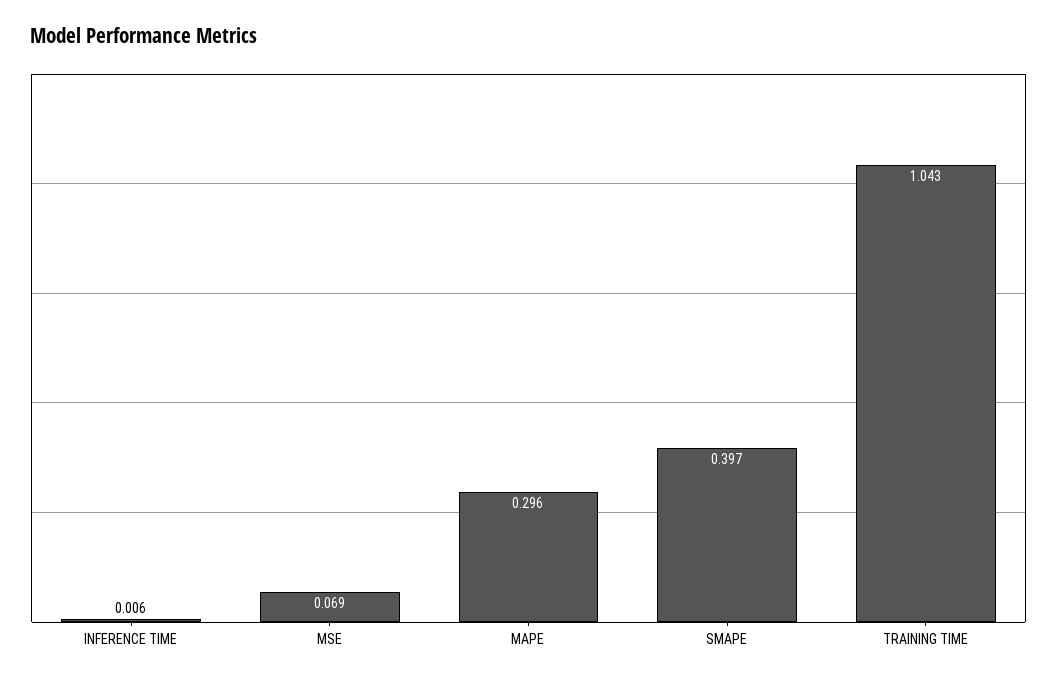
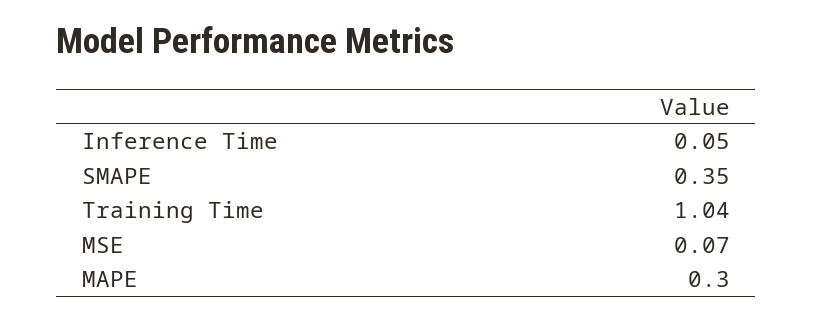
  {
-   "INFERENCE TIME": 0.006,
+   "INFERENCE TIME": 0.05,
    "MSE": 0.069,
    "MAPE": 0.296,
-   "SMAPE": 0.397,
+   "SMAPE": 0.35,
    "TRAINING TIME": 1.043
  }

